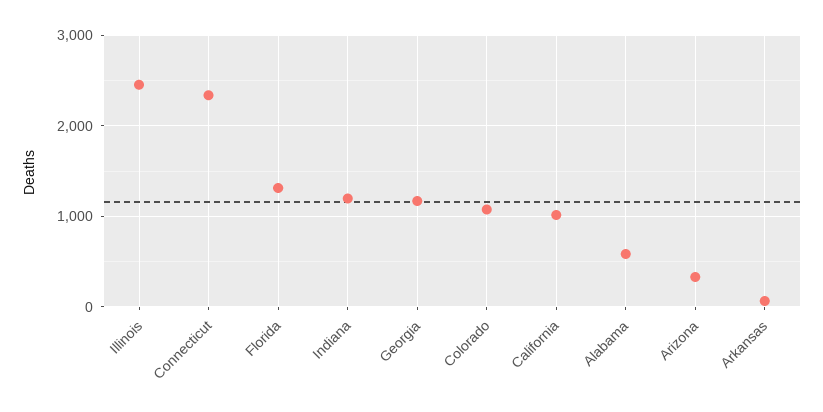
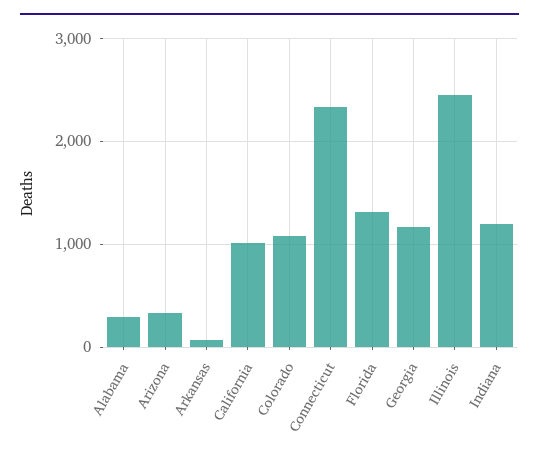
  {
    "Illinois": 2500,
    "Connecticut": 2300,
    "Florida": 1300,
    "Indiana": 1200,
    "Georgia": 1200,
    "Colorado": 1100,
    "California": 1000,
-   "Alabama": 600,
+   "Alabama": 300,
    "Arizona": 300,
    "Arkansas": 100
  }

